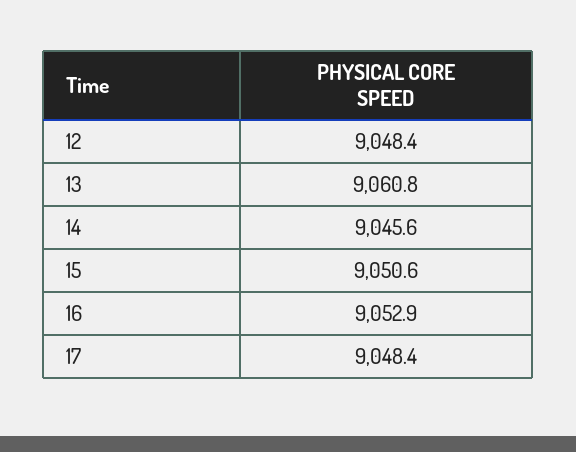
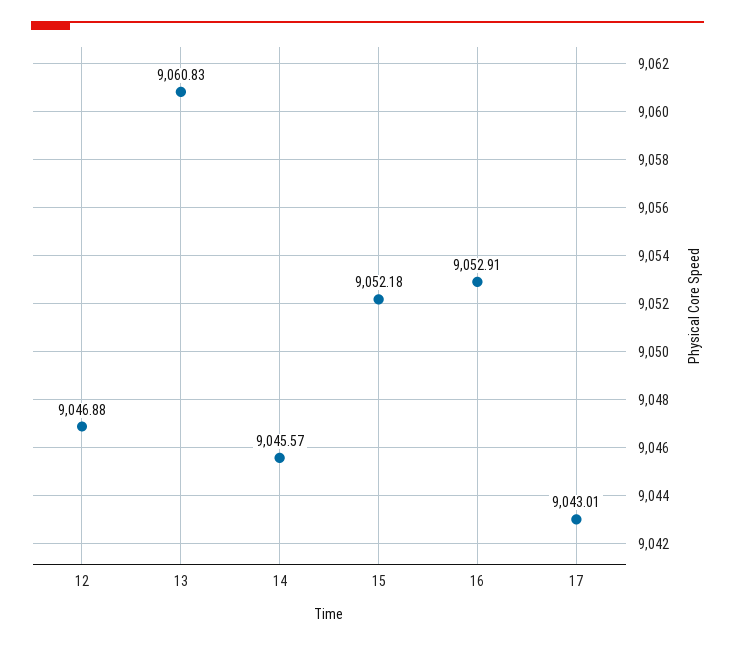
  {
-   "12": 9048.4,
+   "12": 9046.88,
    "13": 9060.83,
    "14": 9045.57,
-   "15": 9050.6,
+   "15": 9052.18,
    "16": 9052.91,
-   "17": 9048.4
+   "17": 9043.01
  }

